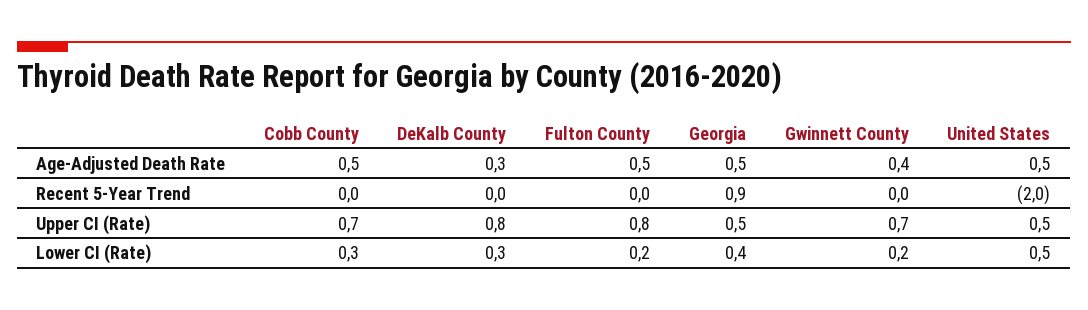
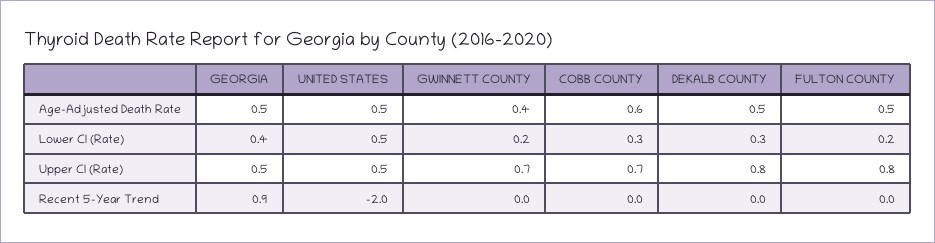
  {
    "Cobb County": {
-     "Age-Adjusted Death Rate": 0.5,
+     "Age-Adjusted Death Rate": 0.6,
      "Recent 5-Year Trend": 0,
      "Upper CI (Rate)": 0.7,
      "Lower CI (Rate)": 0.3
    },
    "DeKalb County": {
-     "Age-Adjusted Death Rate": 0.3,
+     "Age-Adjusted Death Rate": 0.5,
      "Recent 5-Year Trend": 0,
      "Upper CI (Rate)": 0.8,
      "Lower CI (Rate)": 0.3
    },
    "Fulton County": {
      "Age-Adjusted Death Rate": 0.5,
      "Recent 5-Year Trend": 0,
      "Upper CI (Rate)": 0.8,
      "Lower CI (Rate)": 0.2
    },
    "Georgia": {
      "Age-Adjusted Death Rate": 0.5,
      "Recent 5-Year Trend": 0.9,
      "Upper CI (Rate)": 0.5,
      "Lower CI (Rate)": 0.4
    },
    "Gwinnett County": {
      "Age-Adjusted Death Rate": 0.4,
      "Recent 5-Year Trend": 0,
      "Upper CI (Rate)": 0.7,
      "Lower CI (Rate)": 0.2
    },
    "United States": {
      "Age-Adjusted Death Rate": 0.5,
      "Recent 5-Year Trend": -2,
      "Upper CI (Rate)": 0.5,
      "Lower CI (Rate)": 0.5
    }
  }

